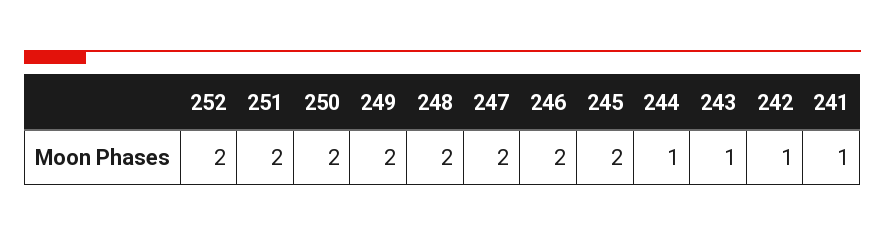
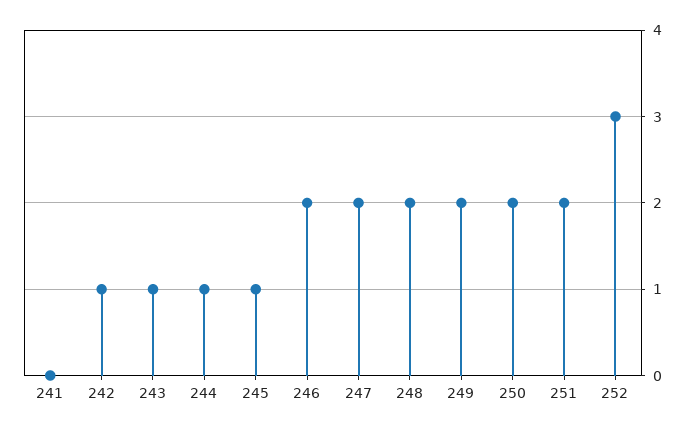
  {
-   "252": 2,
+   "252": 3,
    "251": 2,
    "250": 2,
    "249": 2,
    "248": 2,
    "247": 2,
    "246": 2,
-   "245": 2,
+   "245": 1,
    "244": 1,
    "243": 1,
    "242": 1,
-   "241": 1
+   "241": 0
  }

